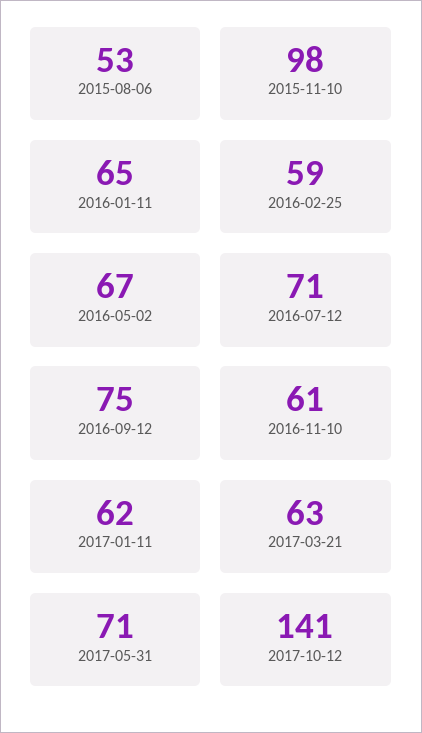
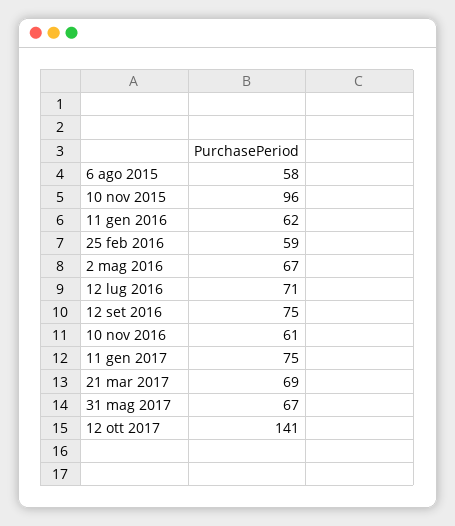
  {
-   "2015-08-06": 53,
+   "2015-08-06": 58,
-   "2015-11-10": 98,
+   "2015-11-10": 96,
-   "2016-01-11": 65,
+   "2016-01-11": 62,
    "2016-02-25": 59,
    "2016-05-02": 67,
    "2016-07-12": 71,
    "2016-09-12": 75,
    "2016-11-10": 61,
-   "2017-01-11": 62,
+   "2017-01-11": 75,
-   "2017-03-21": 63,
+   "2017-03-21": 69,
-   "2017-05-31": 71,
+   "2017-05-31": 67,
    "2017-10-12": 141
  }

